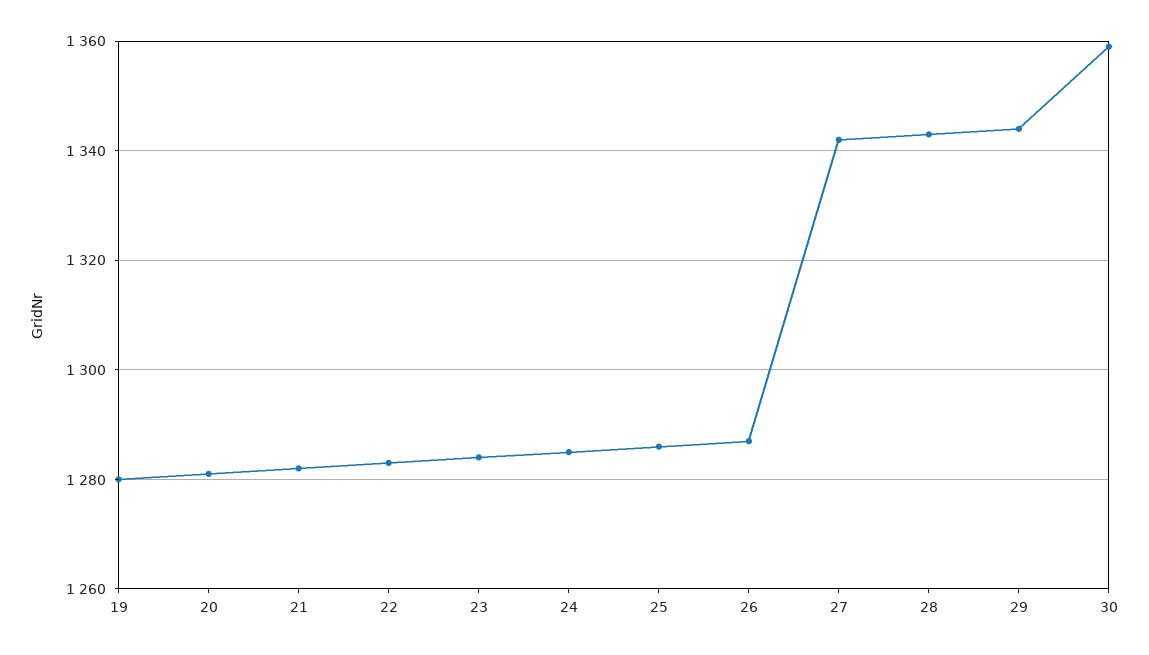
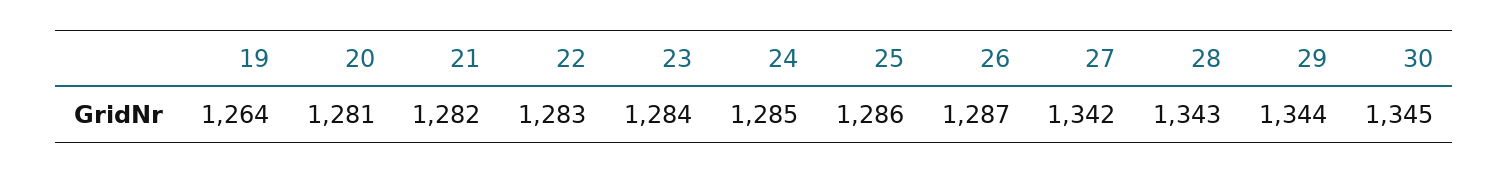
  {
-   "19": 1280,
+   "19": 1264,
    "20": 1281,
    "21": 1282,
    "22": 1283,
    "23": 1284,
    "24": 1285,
    "25": 1286,
    "26": 1287,
    "27": 1342,
    "28": 1343,
    "29": 1344,
-   "30": 1360
+   "30": 1345
  }

